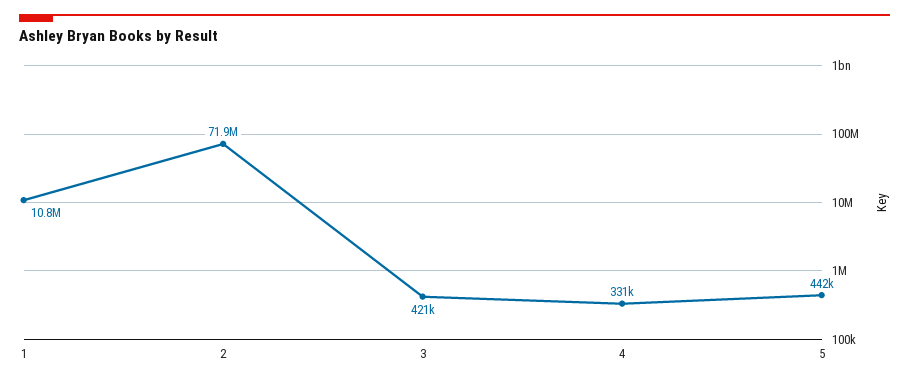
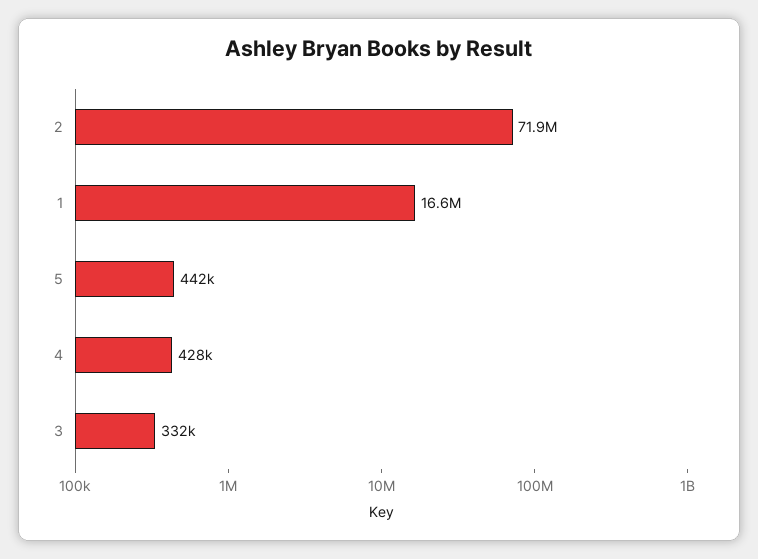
  {
-   "1": 10800000,
+   "1": 16600000,
    "2": 71900000,
-   "3": 421000,
+   "3": 332000,
-   "4": 331000,
+   "4": 428000,
    "5": 442000
  }

